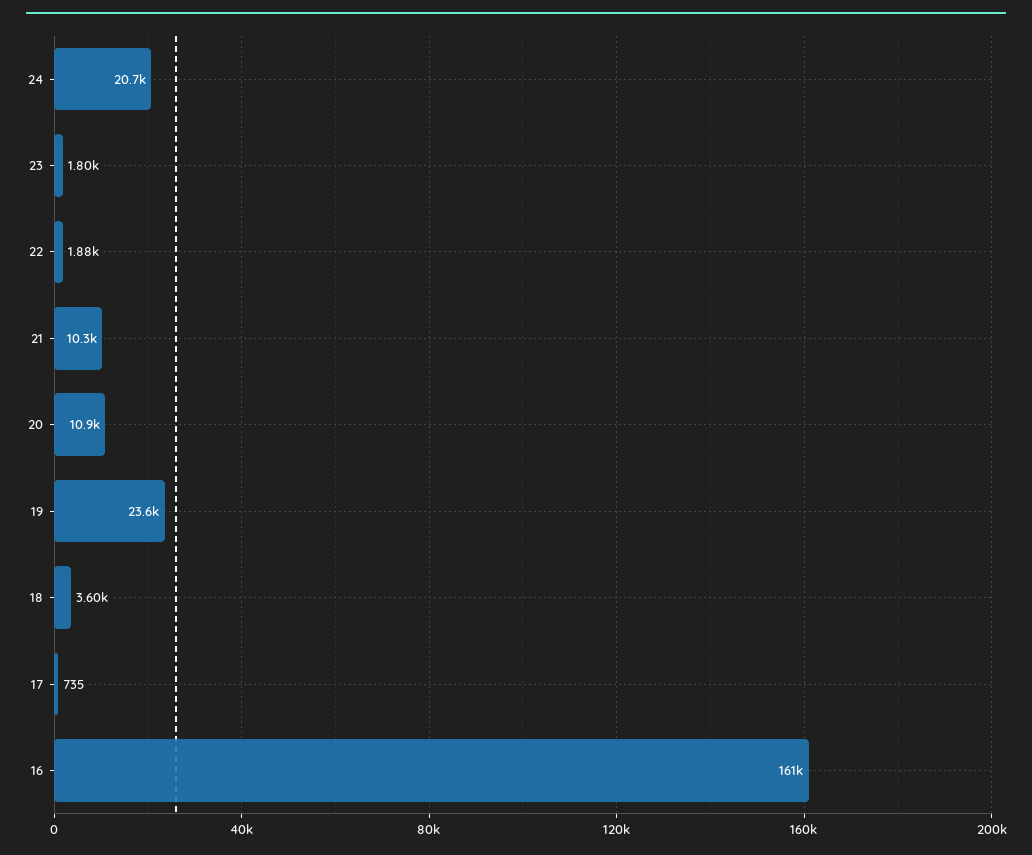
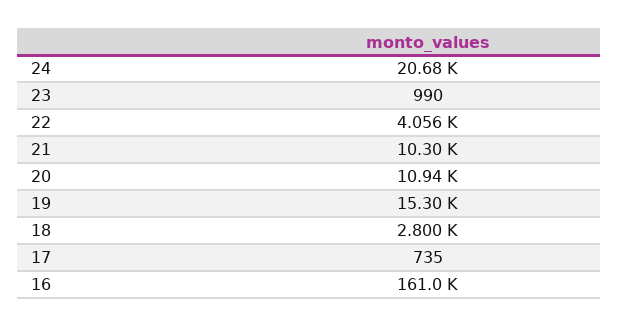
  {
    "24": 20680,
-   "23": 1800,
+   "23": 990,
-   "22": 1880,
+   "22": 4056,
    "21": 10300,
    "20": 10940,
-   "19": 23600,
+   "19": 15300,
-   "18": 3600,
+   "18": 2800,
    "17": 735,
    "16": 161000
  }

